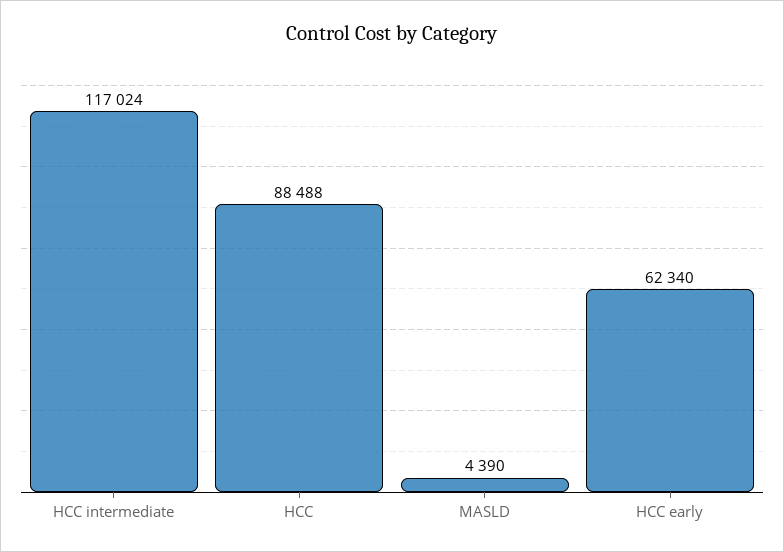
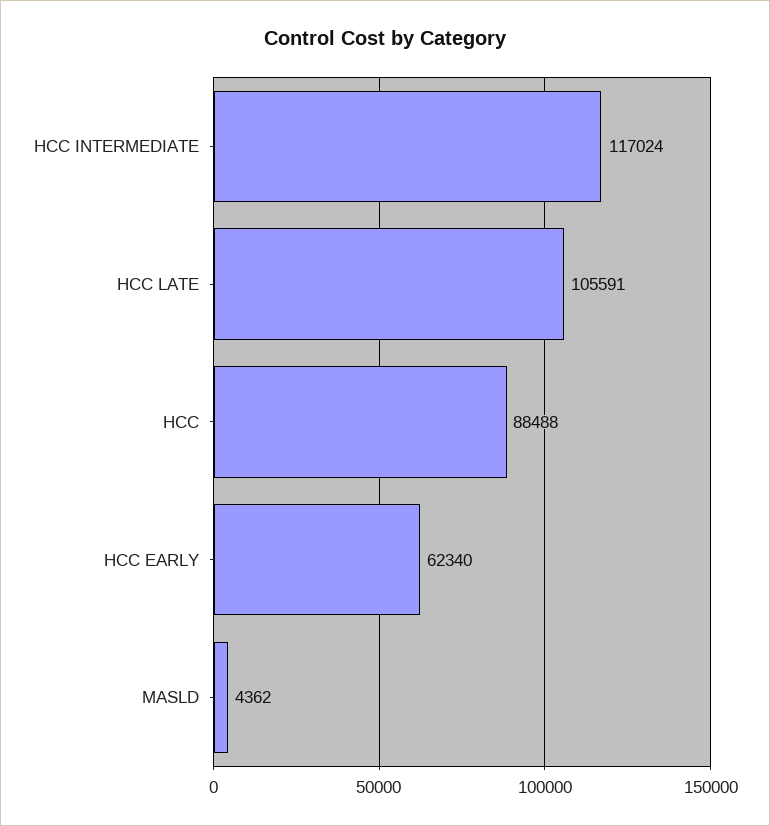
  {
    "HCC intermediate": 117024,
    "HCC": 88488,
-   "MASLD": 4390,
+   "MASLD": 4362,
-   "HCC early": 62340
+   "HCC early": 62340,
+   "HCC LATE": 105591
  }

